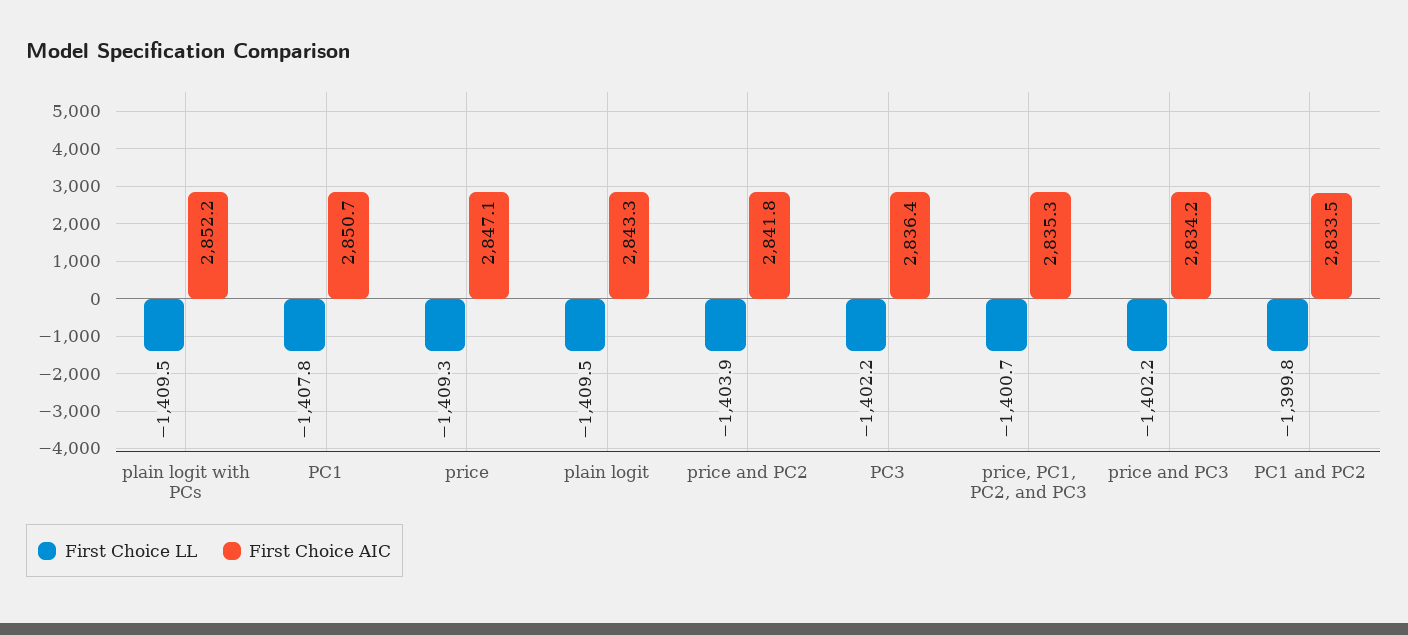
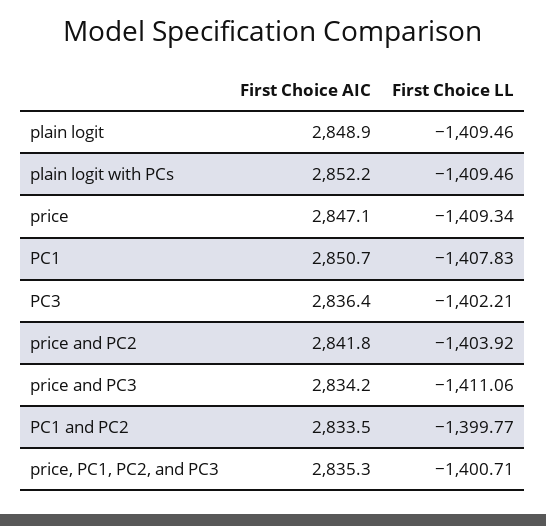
  {
    "First Choice LL": {
      "plain logit with PCs": -1409.46,
      "PC1": -1407.83,
      "price": -1409.34,
      "plain logit": -1409.46,
      "price and PC2": -1403.92,
      "PC3": -1402.21,
      "price, PC1, PC2, and PC3": -1400.71,
-     "price and PC3": -1402.2,
+     "price and PC3": -1411.06,
      "PC1 and PC2": -1399.77
    },
    "First Choice AIC": {
      "plain logit with PCs": 2852.2,
      "PC1": 2850.7,
      "price": 2847.1,
-     "plain logit": 2843.3,
+     "plain logit": 2848.9,
      "price and PC2": 2841.8,
      "PC3": 2836.4,
      "price, PC1, PC2, and PC3": 2835.3,
      "price and PC3": 2834.2,
      "PC1 and PC2": 2833.5
    }
  }

